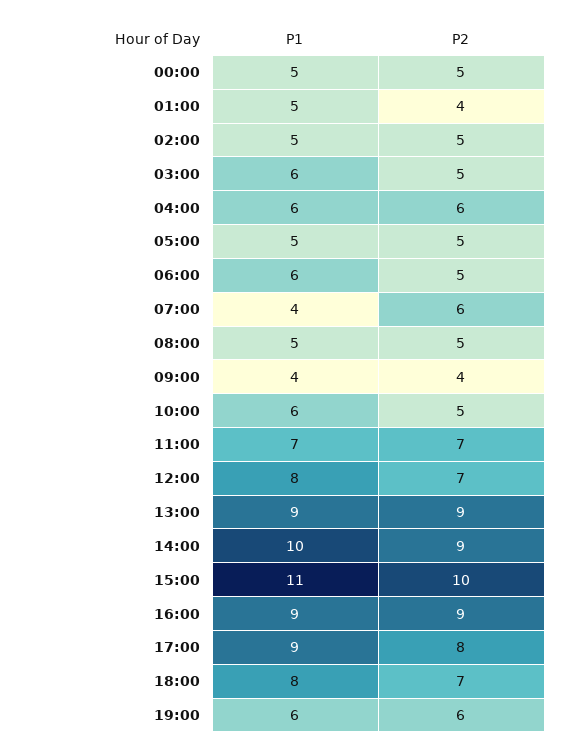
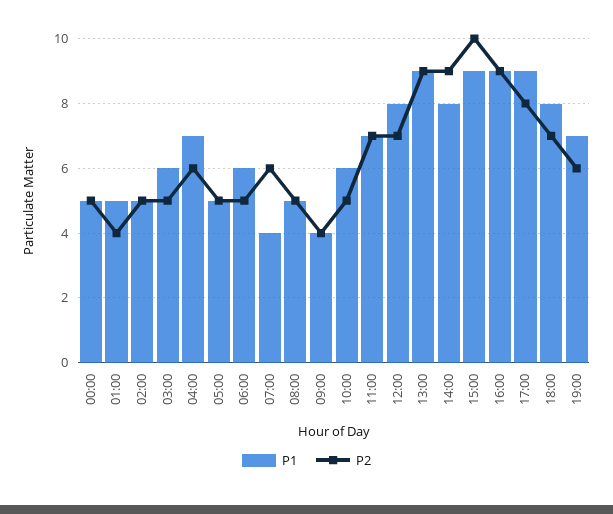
  {
    "P1": {
      "00:00": 5,
      "01:00": 5,
      "02:00": 5,
      "03:00": 6,
-     "04:00": 6,
+     "04:00": 7,
      "05:00": 5,
      "06:00": 6,
      "07:00": 4,
      "08:00": 5,
      "09:00": 4,
      "10:00": 6,
      "11:00": 7,
      "12:00": 8,
      "13:00": 9,
-     "14:00": 10,
+     "14:00": 8,
-     "15:00": 11,
+     "15:00": 9,
      "16:00": 9,
      "17:00": 9,
      "18:00": 8,
-     "19:00": 6
+     "19:00": 7
    },
    "P2": {
      "00:00": 5,
      "01:00": 4,
      "02:00": 5,
      "03:00": 5,
      "04:00": 6,
      "05:00": 5,
      "06:00": 5,
      "07:00": 6,
      "08:00": 5,
      "09:00": 4,
      "10:00": 5,
      "11:00": 7,
      "12:00": 7,
      "13:00": 9,
      "14:00": 9,
      "15:00": 10,
      "16:00": 9,
      "17:00": 8,
      "18:00": 7,
      "19:00": 6
    }
  }

